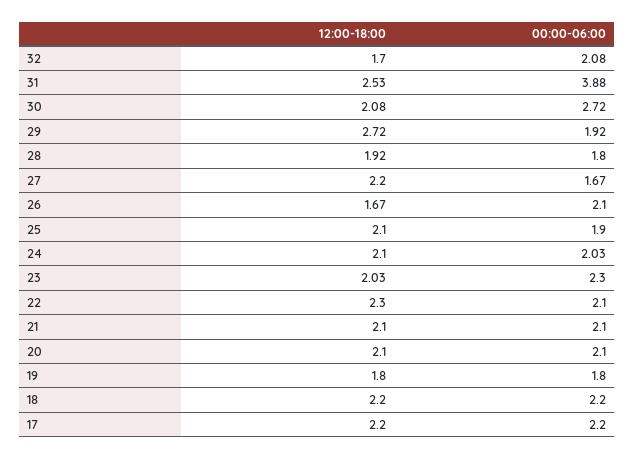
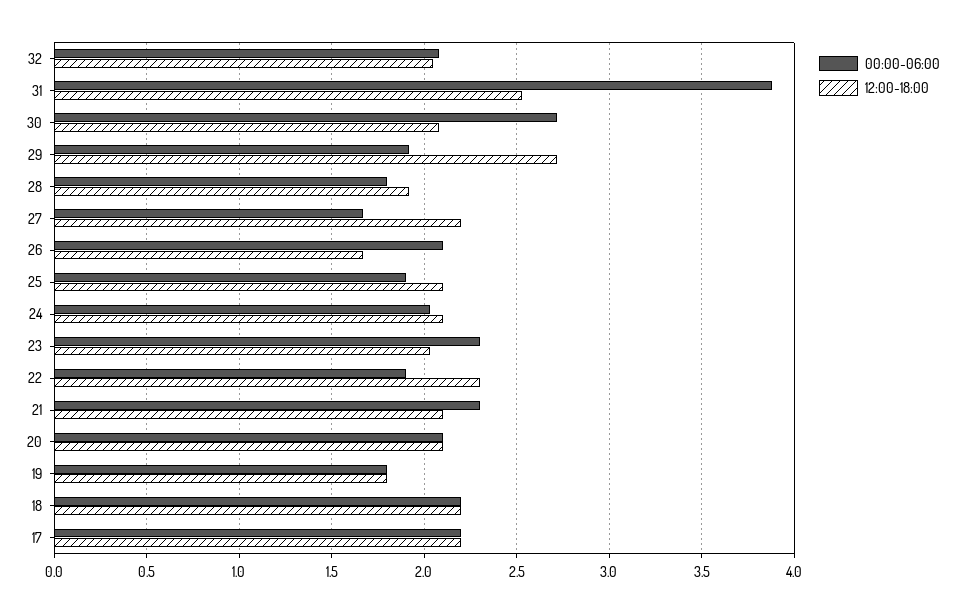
  {
    "12:00-18:00": {
-     "32": 1.7,
+     "32": 2.05,
      "31": 2.53,
      "30": 2.08,
      "29": 2.72,
      "28": 1.92,
      "27": 2.2,
      "26": 1.67,
      "25": 2.1,
      "24": 2.1,
      "23": 2.03,
      "22": 2.3,
      "21": 2.1,
      "20": 2.1,
      "19": 1.8,
      "18": 2.2,
      "17": 2.2
    },
    "00:00-06:00": {
      "32": 2.08,
      "31": 3.88,
      "30": 2.72,
      "29": 1.92,
      "28": 1.8,
      "27": 1.67,
      "26": 2.1,
      "25": 1.9,
      "24": 2.03,
      "23": 2.3,
-     "22": 2.1,
+     "22": 1.9,
-     "21": 2.1,
+     "21": 2.3,
      "20": 2.1,
      "19": 1.8,
      "18": 2.2,
      "17": 2.2
    }
  }

